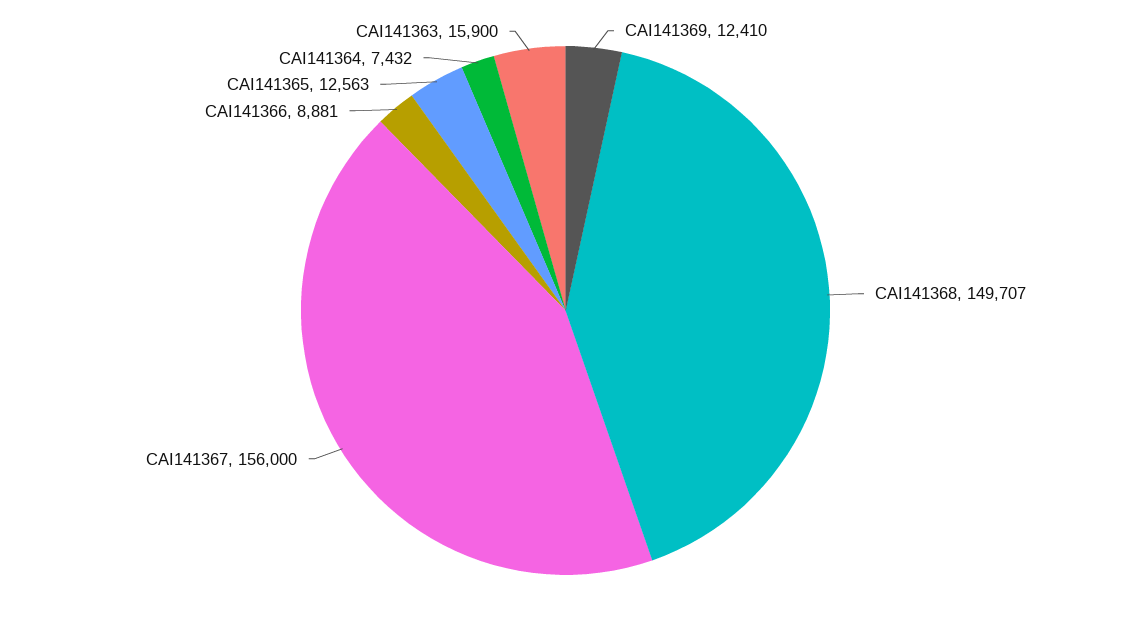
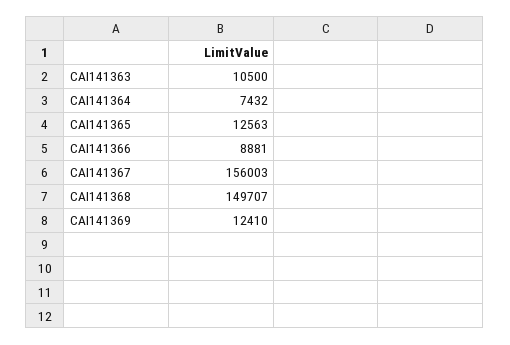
  {
    "CAI141369": 12410,
    "CAI141368": 149707,
-   "CAI141367": 156000,
+   "CAI141367": 156003,
    "CAI141366": 8881,
    "CAI141365": 12563,
    "CAI141364": 7432,
-   "CAI141363": 15900
+   "CAI141363": 10500
  }

